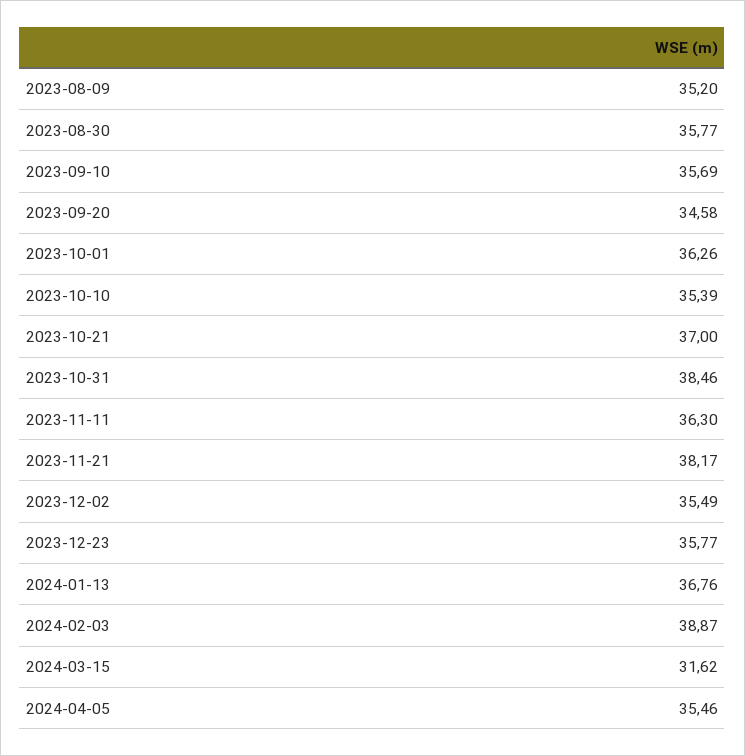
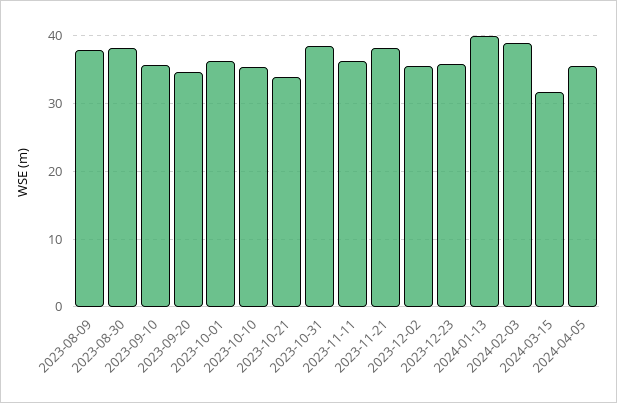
  {
-   "2023-08-09": 35.2,
+   "2023-08-09": 38,
-   "2023-08-30": 35.77,
+   "2023-08-30": 38,
    "2023-09-10": 35.69,
    "2023-09-20": 34.58,
    "2023-10-01": 36.26,
    "2023-10-10": 35.39,
-   "2023-10-21": 37,
+   "2023-10-21": 34,
    "2023-10-31": 38.46,
    "2023-11-11": 36.3,
    "2023-11-21": 38.17,
    "2023-12-02": 35.49,
    "2023-12-23": 35.77,
-   "2024-01-13": 36.76,
+   "2024-01-13": 40,
    "2024-02-03": 38.87,
    "2024-03-15": 31.62,
    "2024-04-05": 35.46
  }

